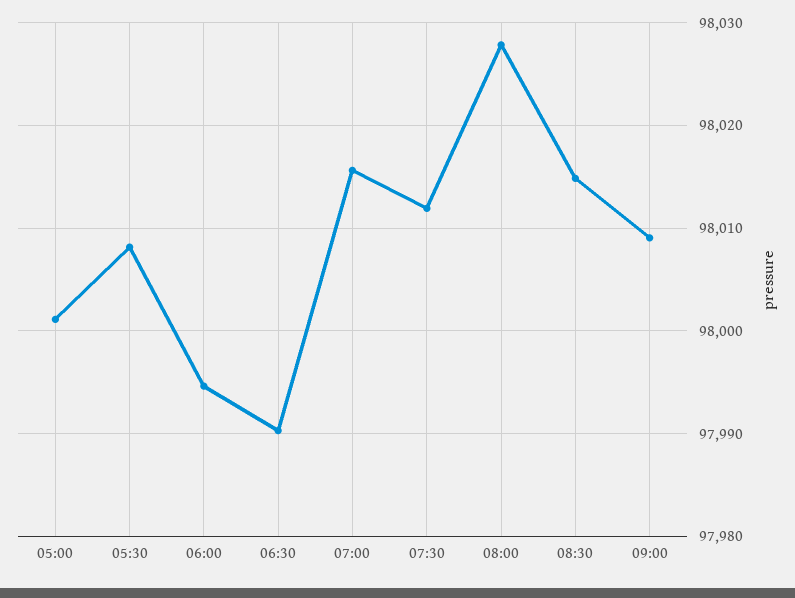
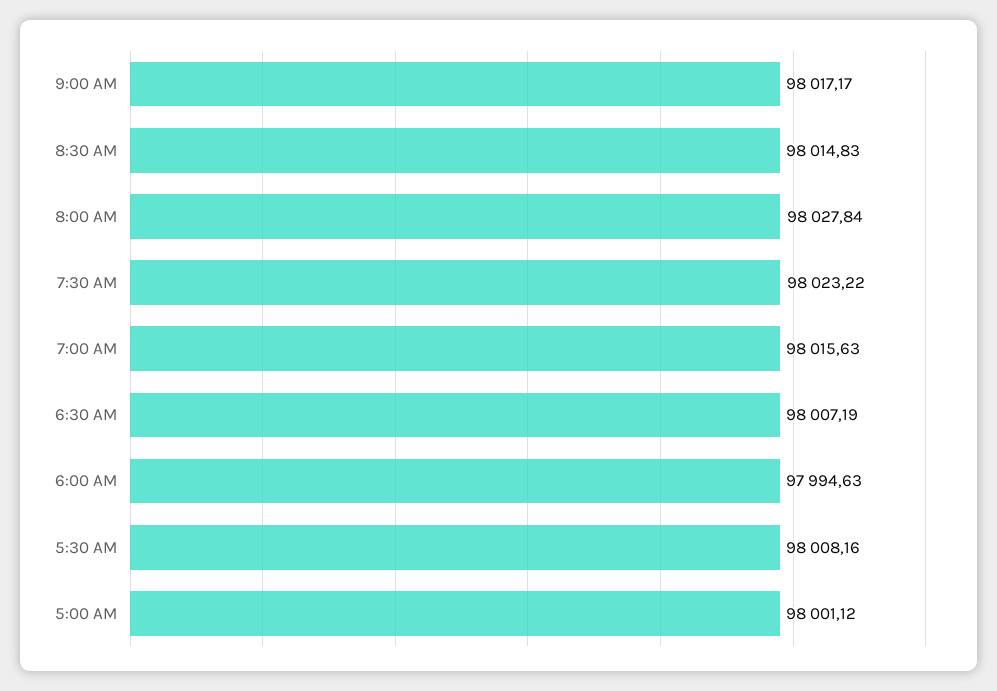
  {
    "05:00": 98001.12,
    "05:30": 98008.16,
    "06:00": 97994.63,
-   "06:30": 97990,
+   "06:30": 98007.19,
    "07:00": 98015.63,
-   "07:30": 98012,
+   "07:30": 98023.22,
    "08:00": 98027.84,
    "08:30": 98014.83,
-   "09:00": 98009
+   "09:00": 98017.17
  }

